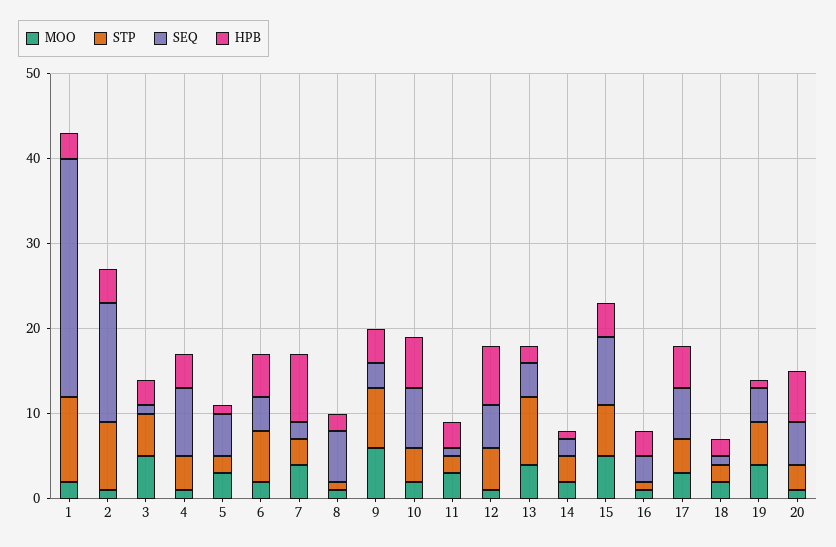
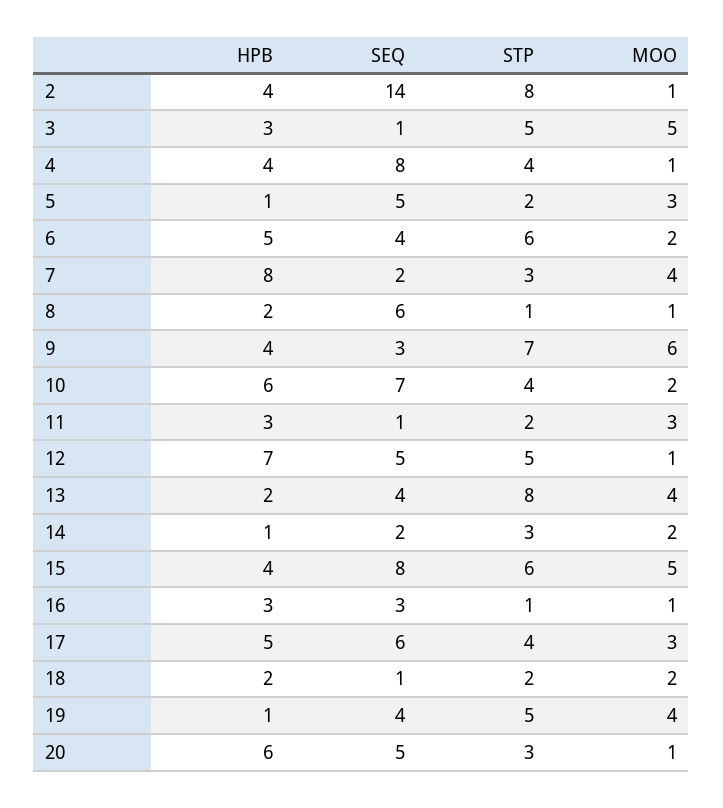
  {
    "MOO": {
-     "1": 2,
      "2": 1,
      "3": 5,
      "4": 1,
      "5": 3,
      "6": 2,
      "7": 4,
      "8": 1,
      "9": 6,
      "10": 2,
      "11": 3,
      "12": 1,
      "13": 4,
      "14": 2,
      "15": 5,
      "16": 1,
      "17": 3,
      "18": 2,
      "19": 4,
      "20": 1
    },
    "STP": {
-     "1": 10,
      "2": 8,
      "3": 5,
      "4": 4,
      "5": 2,
      "6": 6,
      "7": 3,
      "8": 1,
      "9": 7,
      "10": 4,
      "11": 2,
      "12": 5,
      "13": 8,
      "14": 3,
      "15": 6,
      "16": 1,
      "17": 4,
      "18": 2,
      "19": 5,
      "20": 3
    },
    "SEQ": {
-     "1": 28,
      "2": 14,
      "3": 1,
      "4": 8,
      "5": 5,
      "6": 4,
      "7": 2,
      "8": 6,
      "9": 3,
      "10": 7,
      "11": 1,
      "12": 5,
      "13": 4,
      "14": 2,
      "15": 8,
      "16": 3,
      "17": 6,
      "18": 1,
      "19": 4,
      "20": 5
    },
    "HPB": {
-     "1": 3,
      "2": 4,
      "3": 3,
      "4": 4,
      "5": 1,
      "6": 5,
      "7": 8,
      "8": 2,
      "9": 4,
      "10": 6,
      "11": 3,
      "12": 7,
      "13": 2,
      "14": 1,
      "15": 4,
      "16": 3,
      "17": 5,
      "18": 2,
      "19": 1,
      "20": 6
    }
  }

